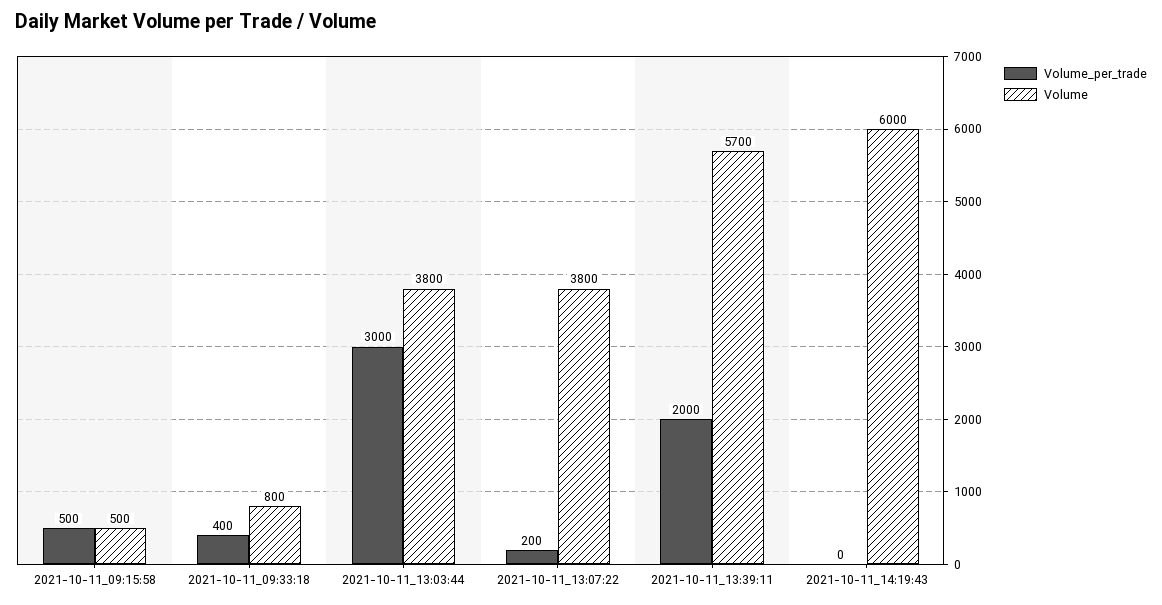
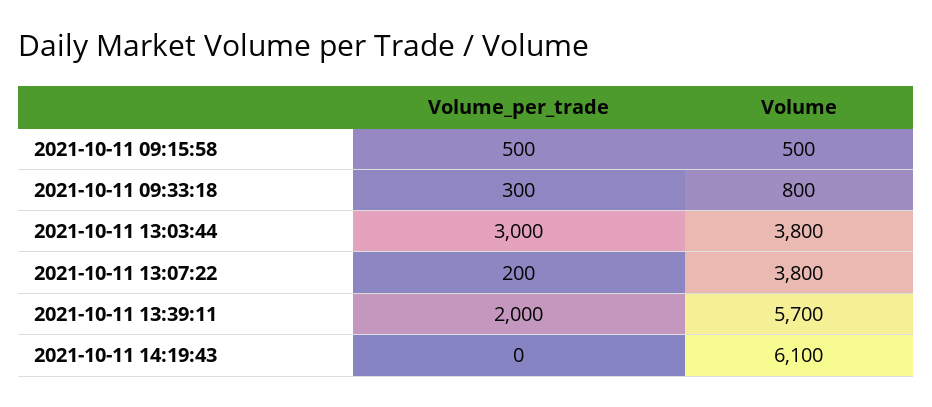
  {
    "Volume_per_trade": {
      "2021-10-11_09:15:58": 500,
-     "2021-10-11_09:33:18": 400,
+     "2021-10-11_09:33:18": 300,
      "2021-10-11_13:03:44": 3000,
      "2021-10-11_13:07:22": 200,
      "2021-10-11_13:39:11": 2000,
      "2021-10-11_14:19:43": 0
    },
    "Volume": {
      "2021-10-11_09:15:58": 500,
      "2021-10-11_09:33:18": 800,
      "2021-10-11_13:03:44": 3800,
      "2021-10-11_13:07:22": 3800,
      "2021-10-11_13:39:11": 5700,
-     "2021-10-11_14:19:43": 6000
+     "2021-10-11_14:19:43": 6100
    }
  }

